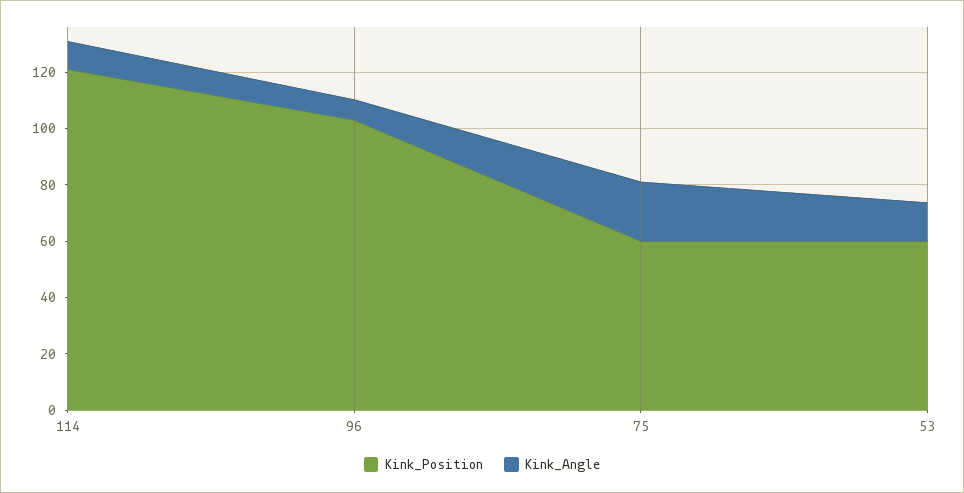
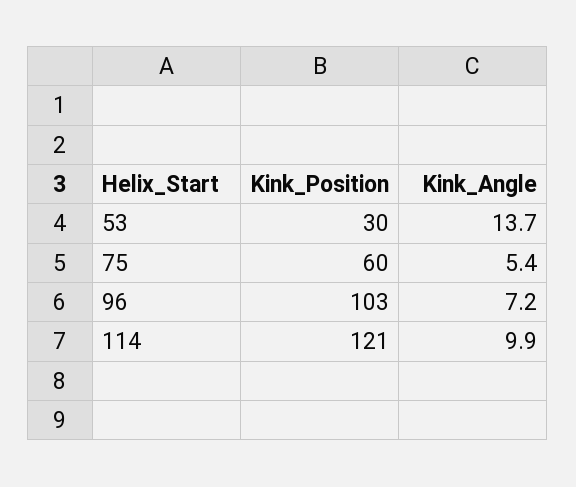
  {
    "Kink_Position": {
      "114": 121,
      "96": 103,
      "75": 60,
-     "53": 60
+     "53": 30
    },
    "Kink_Angle": {
      "114": 9.9,
      "96": 7.2,
-     "75": 20,
+     "75": 5.4,
      "53": 13.7
    }
  }

